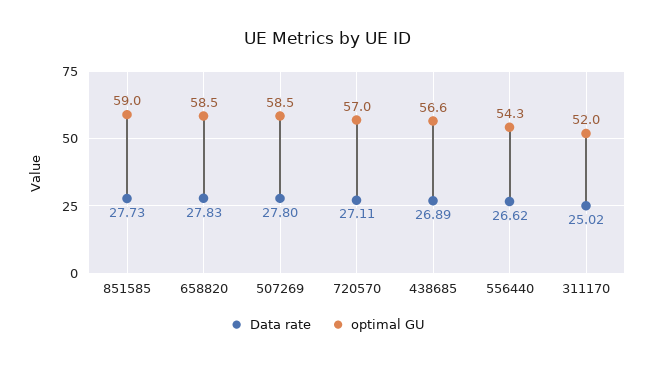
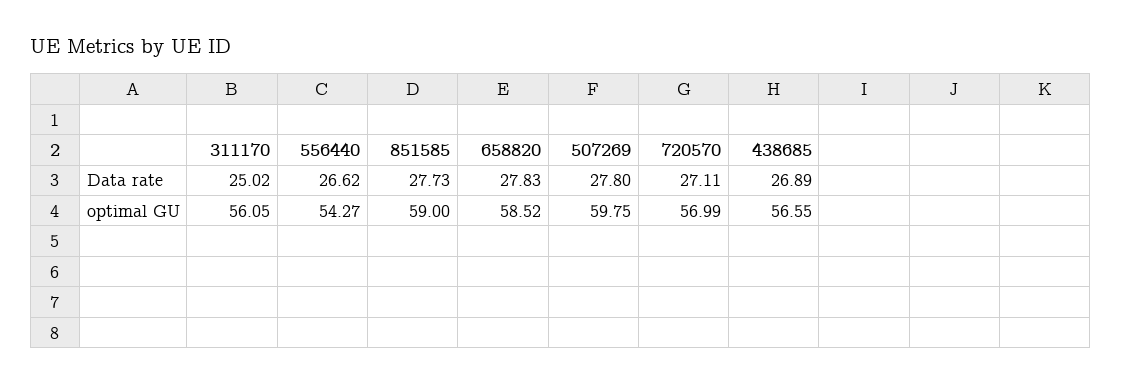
  {
    "Data rate": {
      "851585": 27.73,
      "658820": 27.83,
      "507269": 27.8,
      "720570": 27.11,
      "438685": 26.89,
      "556440": 26.62,
      "311170": 25.02
    },
    "optimal GU": {
      "851585": 59,
      "658820": 58.52,
-     "507269": 58.5,
+     "507269": 59.75,
      "720570": 56.99,
      "438685": 56.55,
      "556440": 54.27,
-     "311170": 52
+     "311170": 56.05
    }
  }

